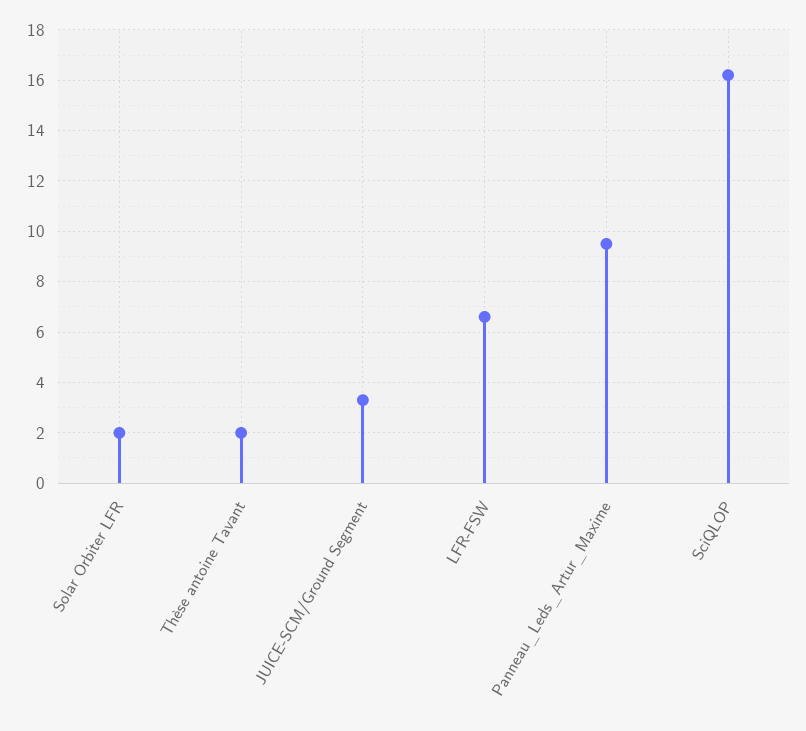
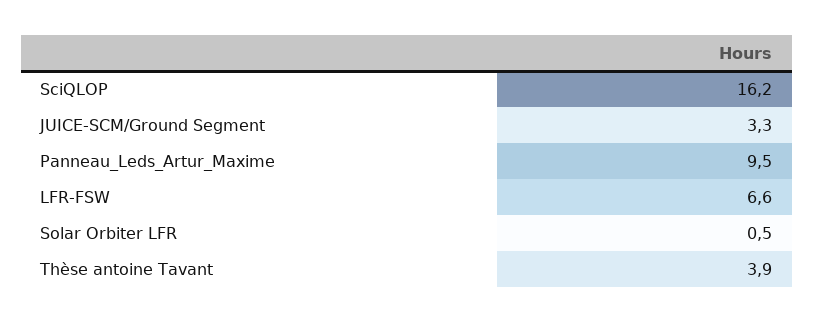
  {
-   "Solar Orbiter LFR": 2,
+   "Solar Orbiter LFR": 0.5,
-   "Thèse antoine Tavant": 2,
+   "Thèse antoine Tavant": 3.9,
    "JUICE-SCM/Ground Segment": 3.3,
    "LFR-FSW": 6.6,
    "Panneau_Leds_Artur_Maxime": 9.5,
    "SciQLOP": 16.2
  }

